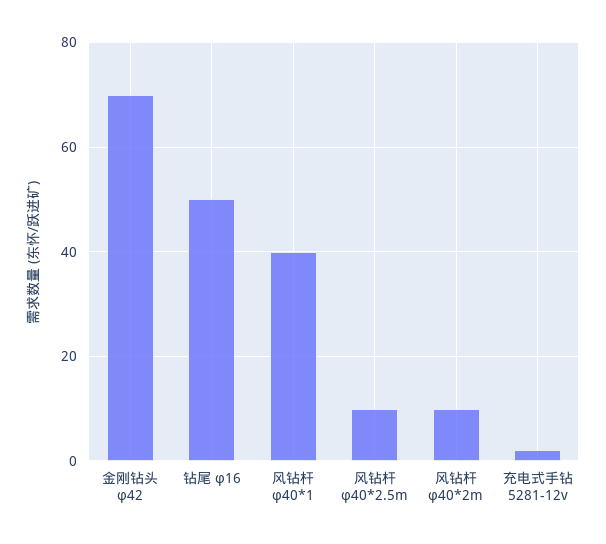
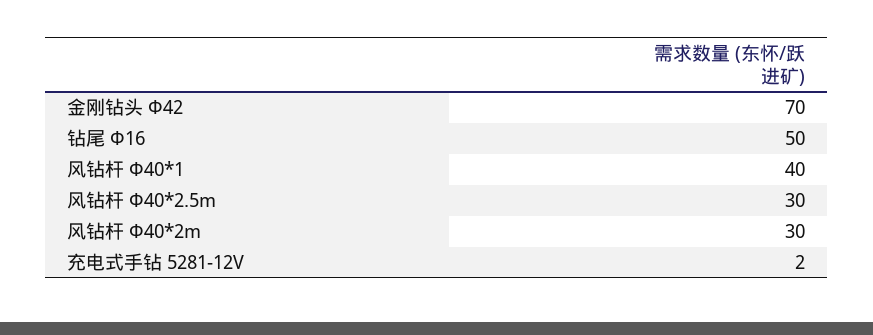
  {
    "金刚钻头 φ42": 70,
    "钻尾 φ16": 50,
    "风钻杆 φ40*1": 40,
-   "风钻杆 φ40*2.5m": 10,
+   "风钻杆 φ40*2.5m": 30,
-   "风钻杆 φ40*2m": 10,
+   "风钻杆 φ40*2m": 30,
    "充电式手钻 5281-12v": 2
  }

